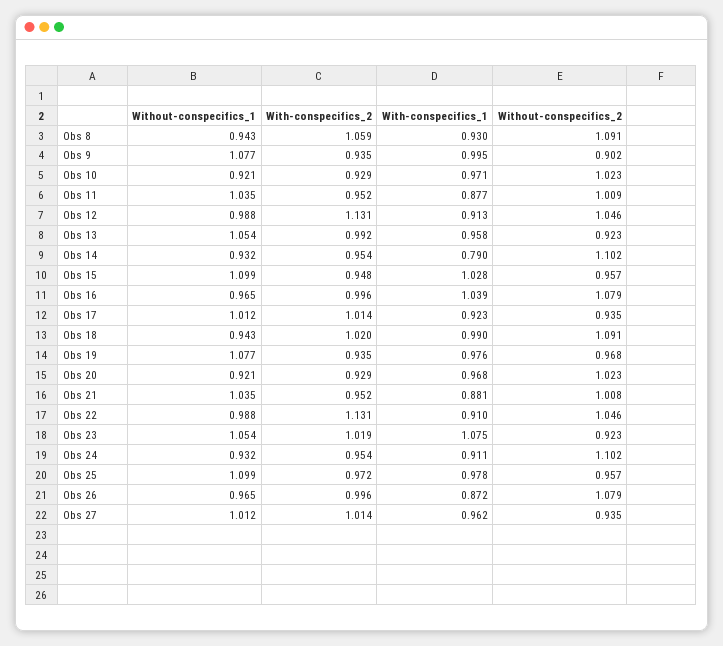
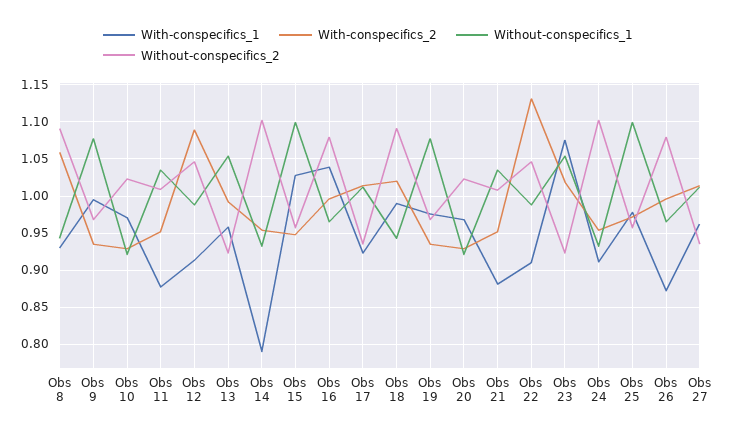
  {
    "Without-conspecifics_1": {
      "Obs 8": 0.943,
      "Obs 9": 1.077,
      "Obs 10": 0.921,
      "Obs 11": 1.035,
      "Obs 12": 0.988,
      "Obs 13": 1.054,
      "Obs 14": 0.932,
      "Obs 15": 1.099,
      "Obs 16": 0.965,
      "Obs 17": 1.012,
      "Obs 18": 0.943,
      "Obs 19": 1.077,
      "Obs 20": 0.921,
      "Obs 21": 1.035,
      "Obs 22": 0.988,
      "Obs 23": 1.054,
      "Obs 24": 0.932,
      "Obs 25": 1.099,
      "Obs 26": 0.965,
      "Obs 27": 1.012
    },
    "With-conspecifics_2": {
      "Obs 8": 1.059,
      "Obs 9": 0.935,
      "Obs 10": 0.929,
      "Obs 11": 0.952,
-     "Obs 12": 1.131,
+     "Obs 12": 1.09,
      "Obs 13": 0.992,
      "Obs 14": 0.954,
      "Obs 15": 0.948,
      "Obs 16": 0.996,
      "Obs 17": 1.014,
      "Obs 18": 1.02,
      "Obs 19": 0.935,
      "Obs 20": 0.929,
      "Obs 21": 0.952,
      "Obs 22": 1.131,
      "Obs 23": 1.019,
      "Obs 24": 0.954,
      "Obs 25": 0.972,
      "Obs 26": 0.996,
      "Obs 27": 1.014
    },
    "With-conspecifics_1": {
      "Obs 8": 0.93,
      "Obs 9": 0.995,
      "Obs 10": 0.971,
      "Obs 11": 0.877,
      "Obs 12": 0.913,
      "Obs 13": 0.958,
      "Obs 14": 0.79,
      "Obs 15": 1.028,
      "Obs 16": 1.039,
      "Obs 17": 0.923,
      "Obs 18": 0.99,
      "Obs 19": 0.976,
      "Obs 20": 0.968,
      "Obs 21": 0.881,
      "Obs 22": 0.91,
      "Obs 23": 1.075,
      "Obs 24": 0.911,
      "Obs 25": 0.978,
      "Obs 26": 0.872,
      "Obs 27": 0.962
    },
    "Without-conspecifics_2": {
      "Obs 8": 1.091,
-     "Obs 9": 0.902,
+     "Obs 9": 0.97,
      "Obs 10": 1.023,
      "Obs 11": 1.009,
      "Obs 12": 1.046,
      "Obs 13": 0.923,
      "Obs 14": 1.102,
      "Obs 15": 0.957,
      "Obs 16": 1.079,
      "Obs 17": 0.935,
      "Obs 18": 1.091,
      "Obs 19": 0.968,
      "Obs 20": 1.023,
      "Obs 21": 1.008,
      "Obs 22": 1.046,
      "Obs 23": 0.923,
      "Obs 24": 1.102,
      "Obs 25": 0.957,
      "Obs 26": 1.079,
      "Obs 27": 0.935
    }
  }

